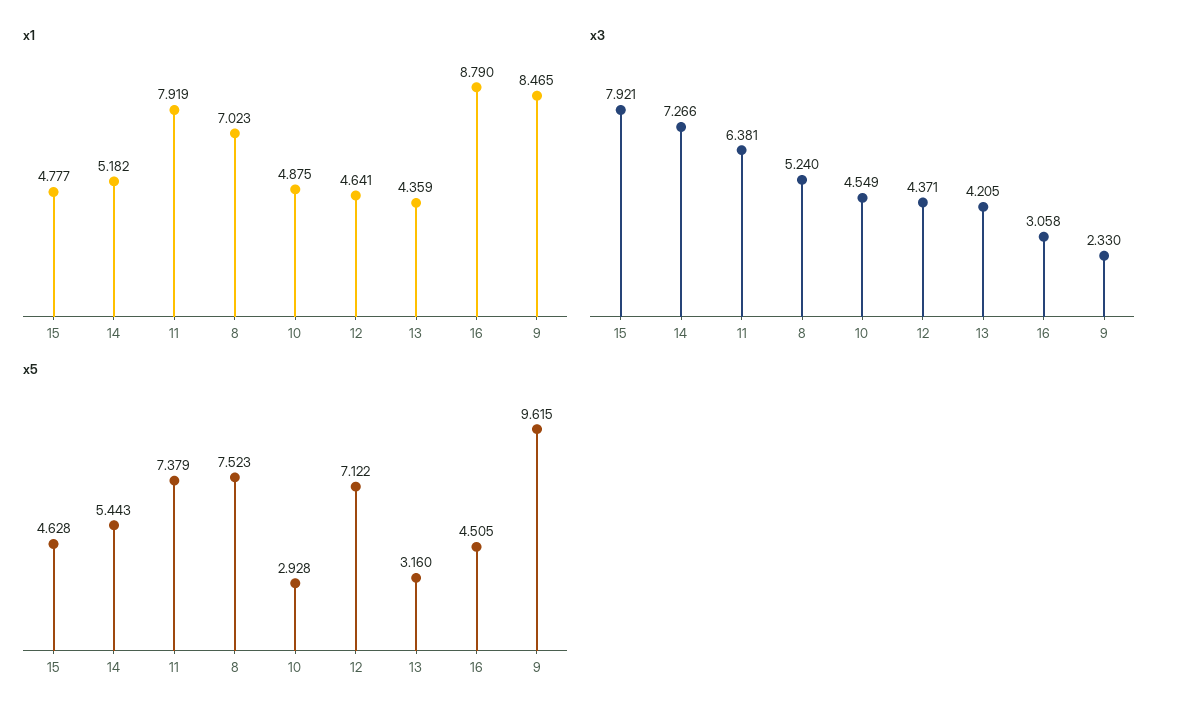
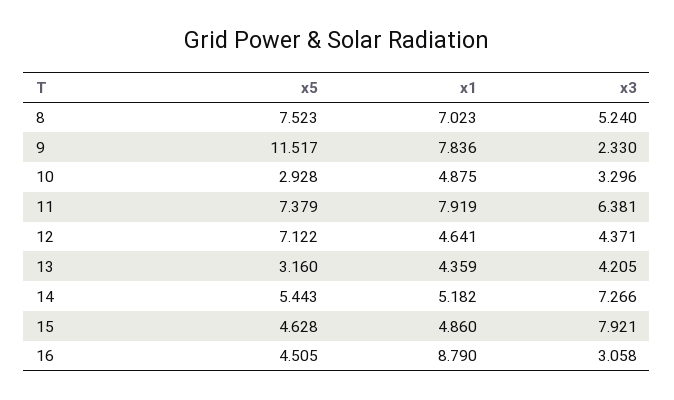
  {
    "x1": {
-     "15": 4.777,
+     "15": 4.86,
      "14": 5.182,
      "11": 7.919,
      "8": 7.023,
      "10": 4.875,
      "12": 4.641,
      "13": 4.359,
      "16": 8.79,
-     "9": 8.465
+     "9": 7.836
    },
    "x3": {
      "15": 7.921,
      "14": 7.266,
      "11": 6.381,
      "8": 5.24,
-     "10": 4.549,
+     "10": 3.296,
      "12": 4.371,
      "13": 4.205,
      "16": 3.058,
      "9": 2.33
    },
    "x5": {
      "15": 4.628,
      "14": 5.443,
      "11": 7.379,
      "8": 7.523,
      "10": 2.928,
      "12": 7.122,
      "13": 3.16,
      "16": 4.505,
-     "9": 9.615
+     "9": 11.517
    }
  }

